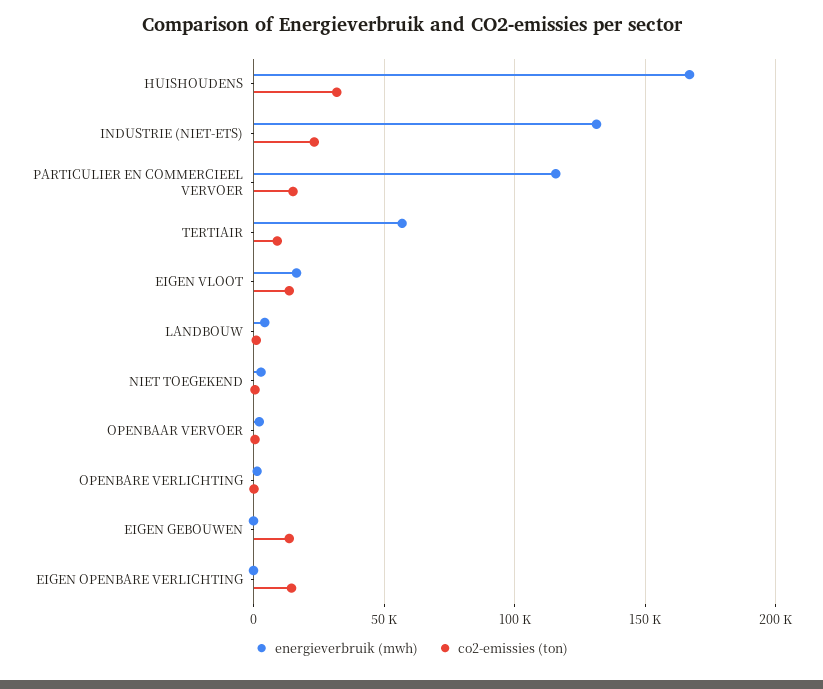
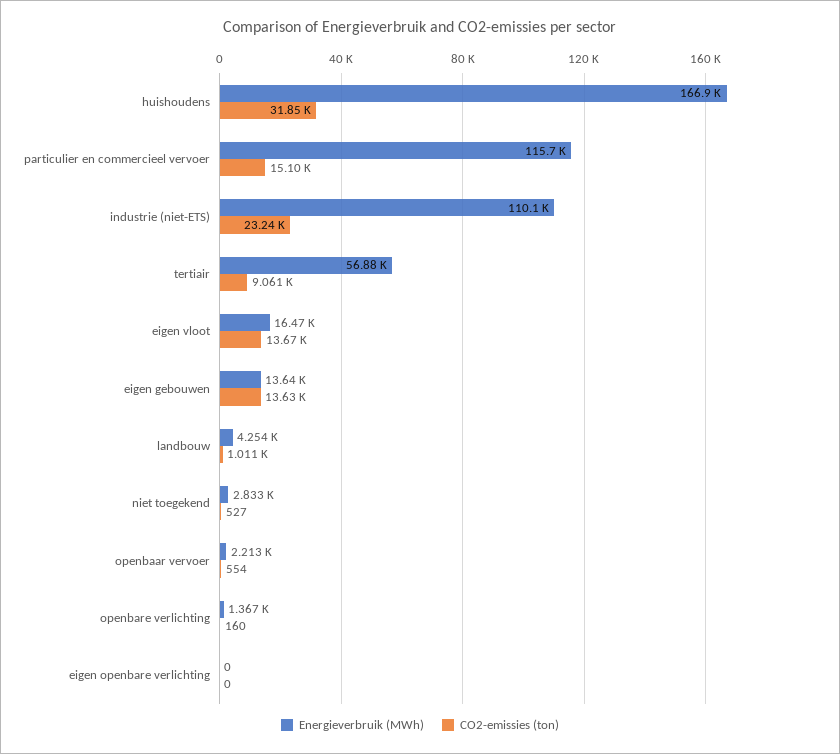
  {
    "energieverbruik (mwh)": {
      "HUISHOUDENS": 166900,
-     "INDUSTRIE (NIET-ETS)": 130000,
+     "INDUSTRIE (NIET-ETS)": 110100,
      "PARTICULIER EN COMMERCIEEL VERVOER": 115700,
      "TERTIAIR": 56880,
      "EIGEN VLOOT": 16470,
      "LANDBOUW": 4254,
      "NIET TOEGEKEND": 2833,
      "OPENBAAR VERVOER": 2213,
      "OPENBARE VERLICHTING": 1367,
-     "EIGEN GEBOUWEN": 0,
+     "EIGEN GEBOUWEN": 13640,
      "EIGEN OPENBARE VERLICHTING": 0
    },
    "co2-emissies (ton)": {
      "HUISHOUDENS": 31850,
      "INDUSTRIE (NIET-ETS)": 23240,
      "PARTICULIER EN COMMERCIEEL VERVOER": 15100,
      "TERTIAIR": 9061,
      "EIGEN VLOOT": 13670,
      "LANDBOUW": 1011,
      "NIET TOEGEKEND": 527,
      "OPENBAAR VERVOER": 554,
      "OPENBARE VERLICHTING": 160,
      "EIGEN GEBOUWEN": 13630,
-     "EIGEN OPENBARE VERLICHTING": 15000
+     "EIGEN OPENBARE VERLICHTING": 0
    }
  }

